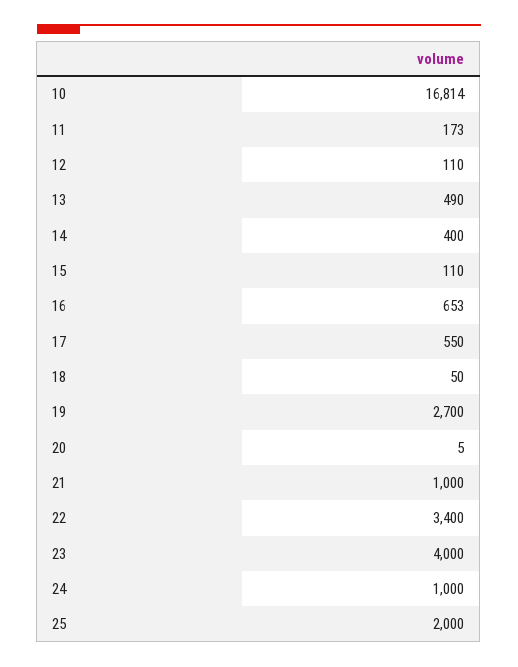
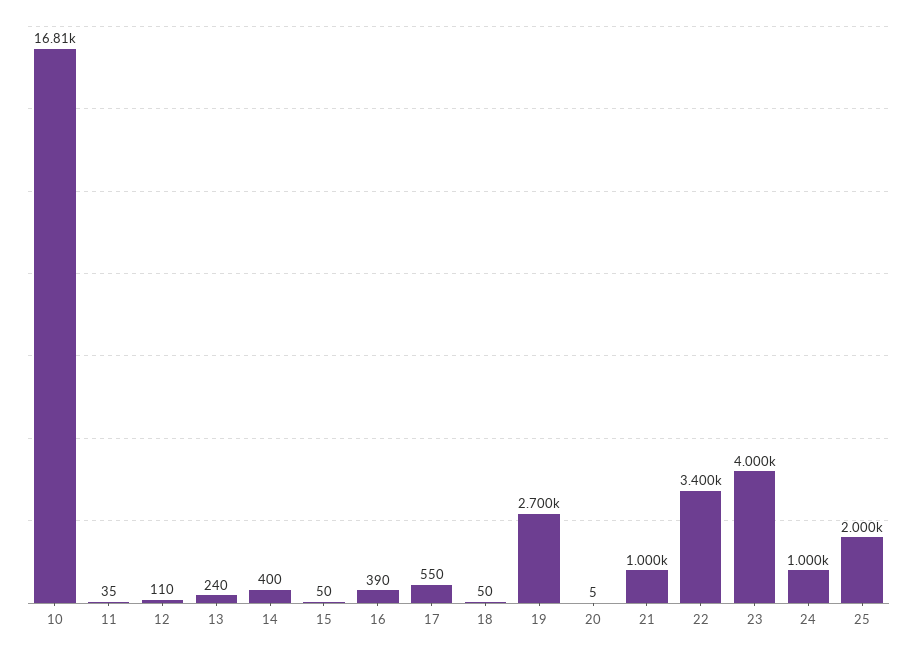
  {
    "10": 16814,
-   "11": 173,
+   "11": 35,
    "12": 110,
-   "13": 490,
+   "13": 240,
    "14": 400,
-   "15": 110,
+   "15": 50,
-   "16": 653,
+   "16": 390,
    "17": 550,
    "18": 50,
    "19": 2700,
    "20": 5,
    "21": 1000,
    "22": 3400,
    "23": 4000,
    "24": 1000,
    "25": 2000
  }

